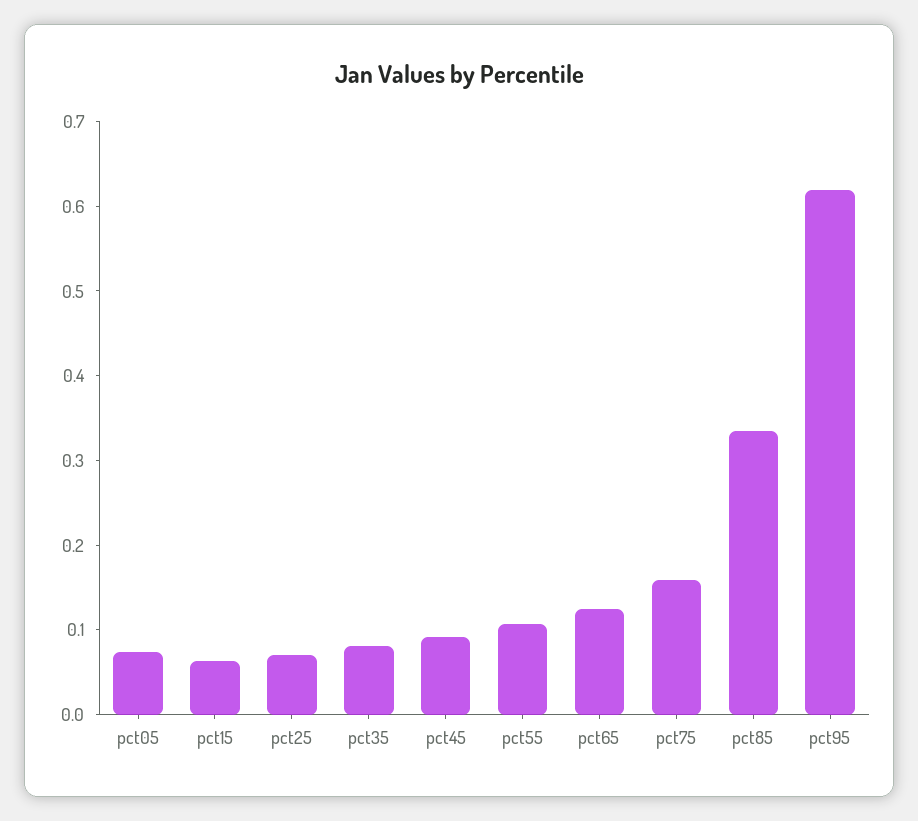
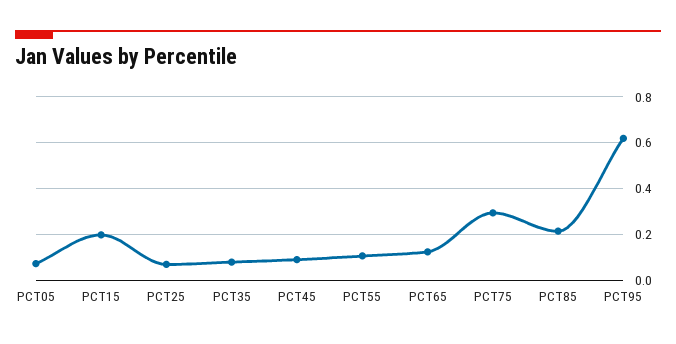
  {
    "pct05": 0.08,
-   "pct15": 0.06,
+   "pct15": 0.2,
    "pct25": 0.08,
    "pct35": 0.08,
    "pct45": 0.1,
    "pct55": 0.1,
    "pct65": 0.12,
-   "pct75": 0.16,
+   "pct75": 0.3,
-   "pct85": 0.34,
+   "pct85": 0.2,
    "pct95": 0.62
  }

